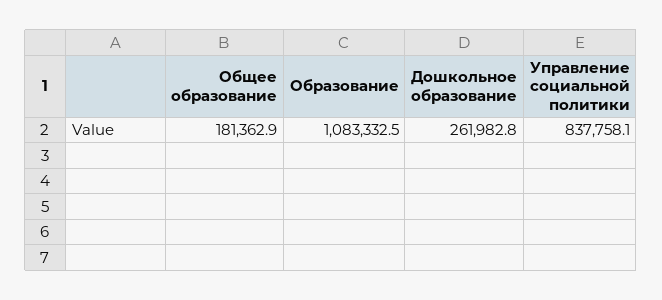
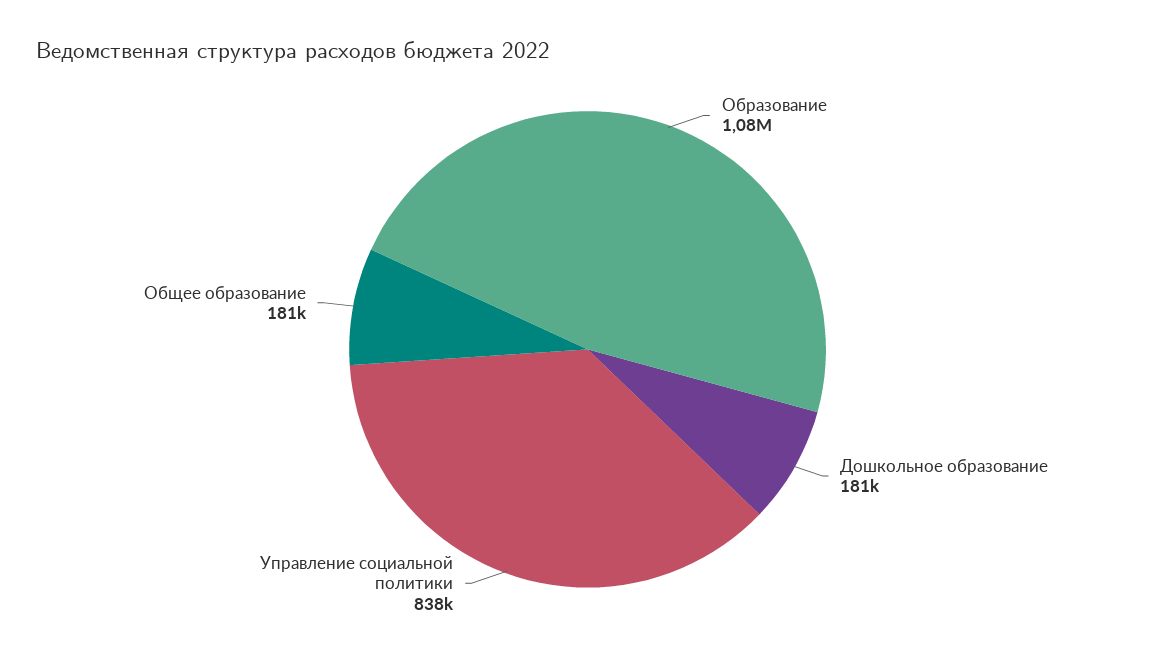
  {
    "Общее образование": 181362.9,
    "Образование": 1083332.5,
-   "Дошкольное образование": 261982.8,
+   "Дошкольное образование": 181000,
    "Управление социальной политики": 837758.1
  }

